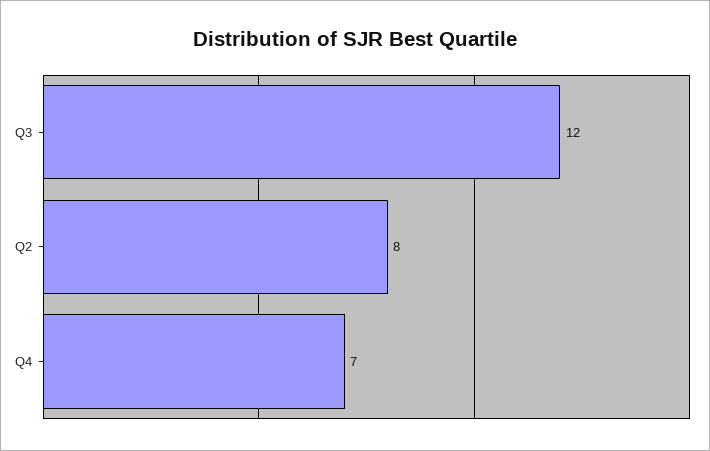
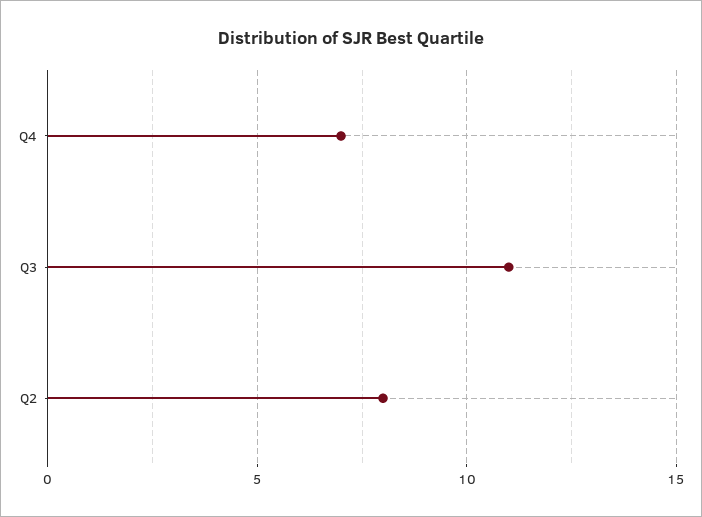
  {
-   "Q3": 12,
+   "Q3": 11,
    "Q2": 8,
    "Q4": 7
  }

